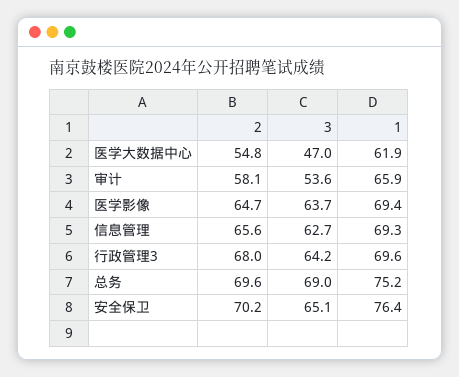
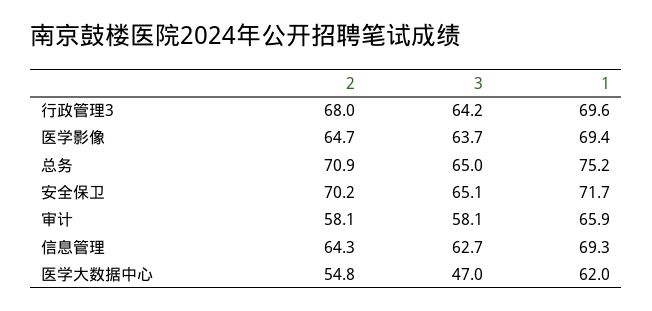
  {
    "2": {
      "医学大数据中心": 54.8,
      "审计": 58.1,
      "医学影像": 64.7,
-     "信息管理": 65.6,
+     "信息管理": 64.3,
      "行政管理3": 68,
-     "总务": 69.6,
+     "总务": 70.9,
      "安全保卫": 70.2
    },
    "3": {
      "医学大数据中心": 47,
-     "审计": 53.6,
+     "审计": 58.1,
      "医学影像": 63.7,
      "信息管理": 62.7,
      "行政管理3": 64.2,
-     "总务": 69,
+     "总务": 65,
      "安全保卫": 65.1
    },
    "1": {
-     "医学大数据中心": 61.9,
+     "医学大数据中心": 62,
      "审计": 65.9,
      "医学影像": 69.4,
      "信息管理": 69.3,
      "行政管理3": 69.6,
      "总务": 75.2,
-     "安全保卫": 76.4
+     "安全保卫": 71.7
    }
  }

